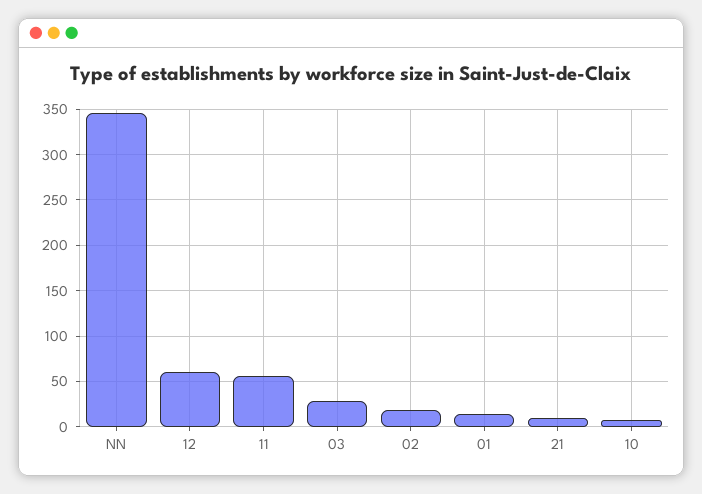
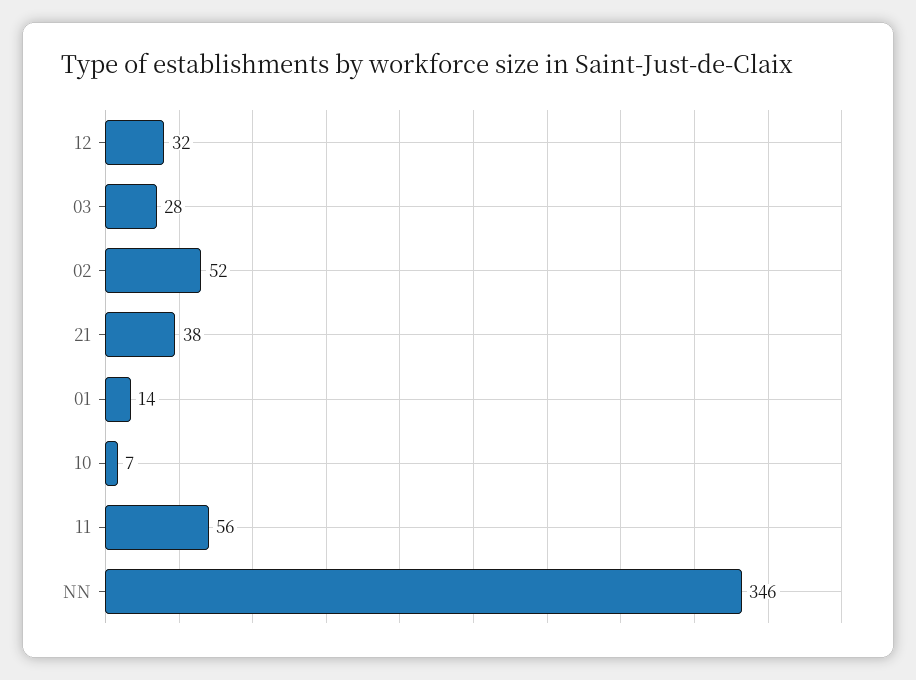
  {
    "NN": 346,
-   "12": 60,
+   "12": 32,
    "11": 56,
    "03": 28,
-   "02": 20,
+   "02": 52,
    "01": 14,
-   "21": 10,
+   "21": 38,
    "10": 7
  }

